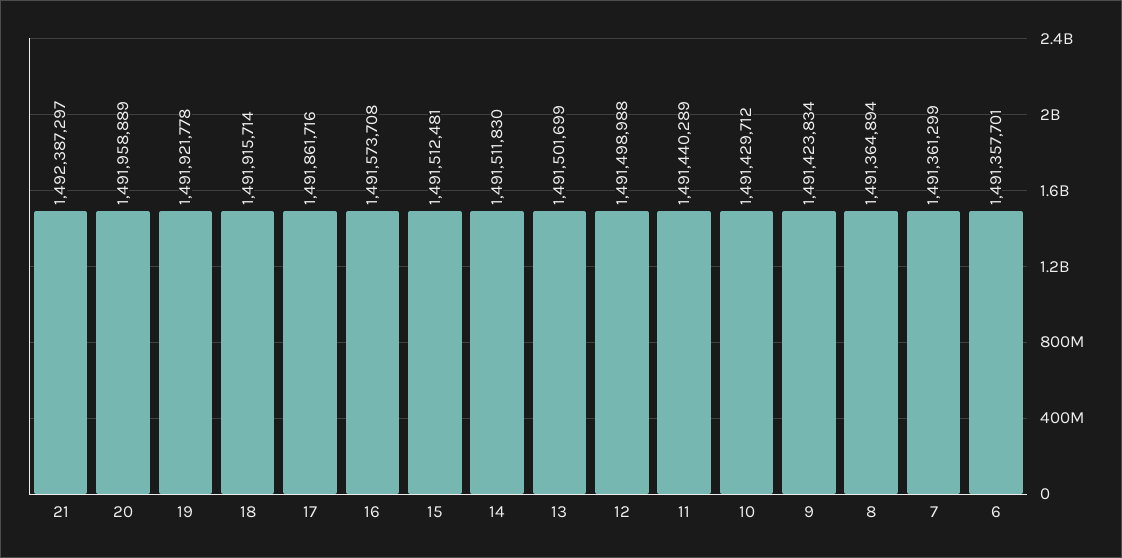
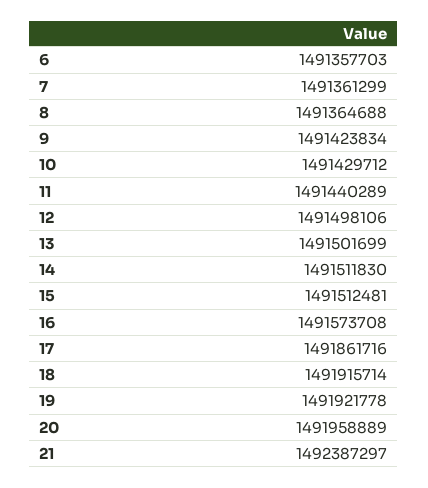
  {
    "21": 1492387297,
    "20": 1491958889,
    "19": 1491921778,
    "18": 1491915714,
    "17": 1491861716,
    "16": 1491573708,
    "15": 1491512481,
    "14": 1491511830,
    "13": 1491501699,
-   "12": 1491498988,
+   "12": 1491498106,
    "11": 1491440289,
    "10": 1491429712,
    "9": 1491423834,
-   "8": 1491364894,
+   "8": 1491364688,
    "7": 1491361299,
-   "6": 1491357701
+   "6": 1491357703
  }

